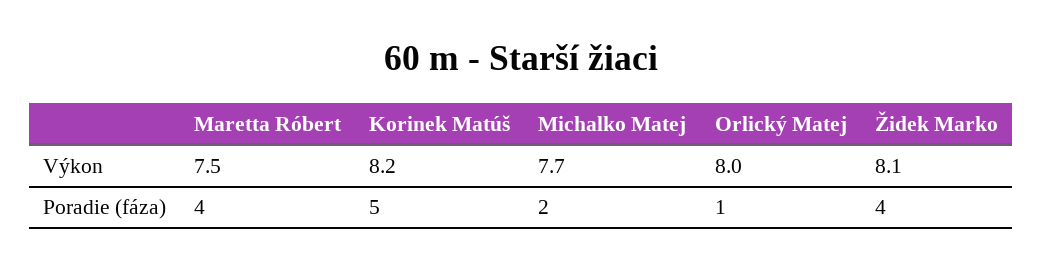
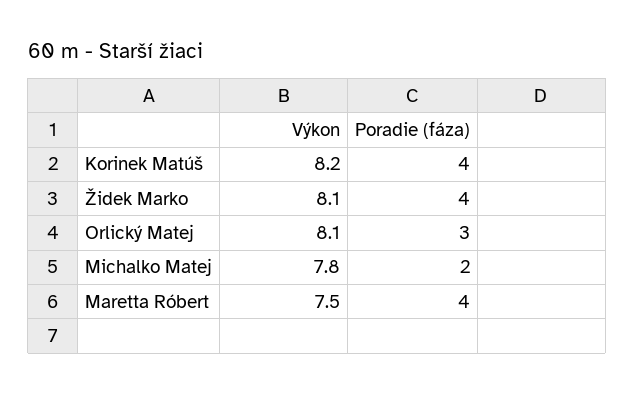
  {
    "Maretta Róbert": {
      "Výkon": 7.5,
      "Poradie (fáza)": 4
    },
    "Korinek Matúš": {
      "Výkon": 8.2,
-     "Poradie (fáza)": 5
+     "Poradie (fáza)": 4
    },
    "Michalko Matej": {
-     "Výkon": 7.7,
+     "Výkon": 7.8,
      "Poradie (fáza)": 2
    },
    "Orlický Matej": {
-     "Výkon": 8,
+     "Výkon": 8.1,
-     "Poradie (fáza)": 1
+     "Poradie (fáza)": 3
    },
    "Židek Marko": {
      "Výkon": 8.1,
      "Poradie (fáza)": 4
    }
  }

